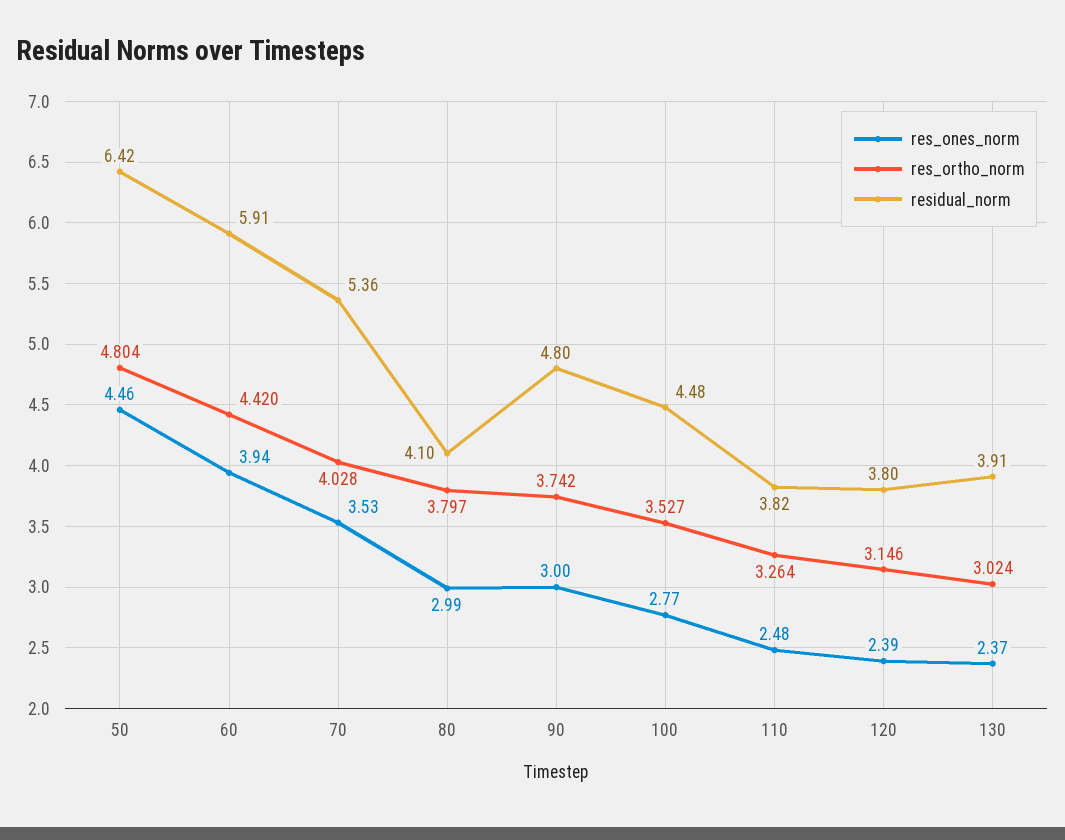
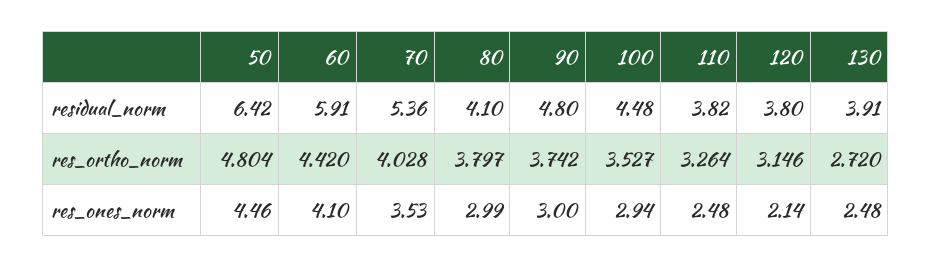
  {
    "res_ones_norm": {
      "50": 4.46,
-     "60": 3.94,
+     "60": 4.1,
      "70": 3.53,
      "80": 2.99,
      "90": 3,
-     "100": 2.77,
+     "100": 2.94,
      "110": 2.48,
-     "120": 2.39,
+     "120": 2.14,
-     "130": 2.37
+     "130": 2.48
    },
    "res_ortho_norm": {
      "50": 4.804,
      "60": 4.42,
      "70": 4.028,
      "80": 3.797,
      "90": 3.742,
      "100": 3.527,
      "110": 3.264,
      "120": 3.146,
-     "130": 3.024
+     "130": 2.72
    },
    "residual_norm": {
      "50": 6.42,
      "60": 5.91,
      "70": 5.36,
      "80": 4.1,
      "90": 4.8,
      "100": 4.48,
      "110": 3.82,
      "120": 3.8,
      "130": 3.91
    }
  }

